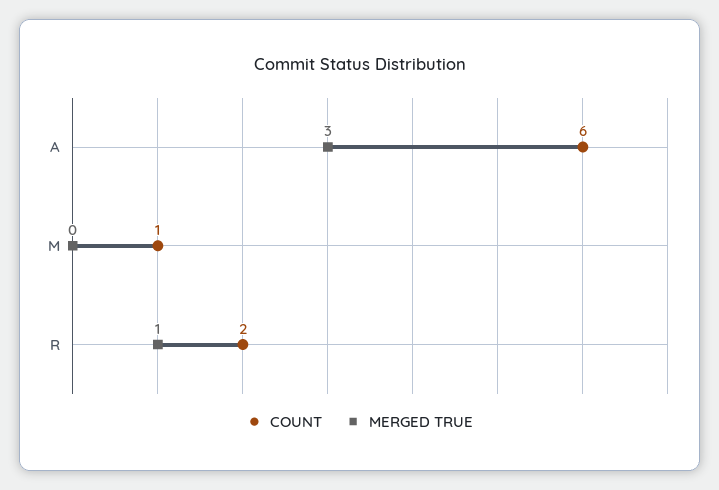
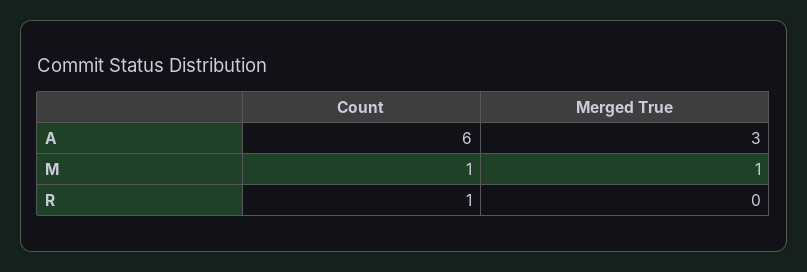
  {
    "COUNT": {
      "A": 6,
      "M": 1,
-     "R": 2
+     "R": 1
    },
    "MERGED TRUE": {
      "A": 3,
-     "M": 0,
+     "M": 1,
-     "R": 1
+     "R": 0
    }
  }

